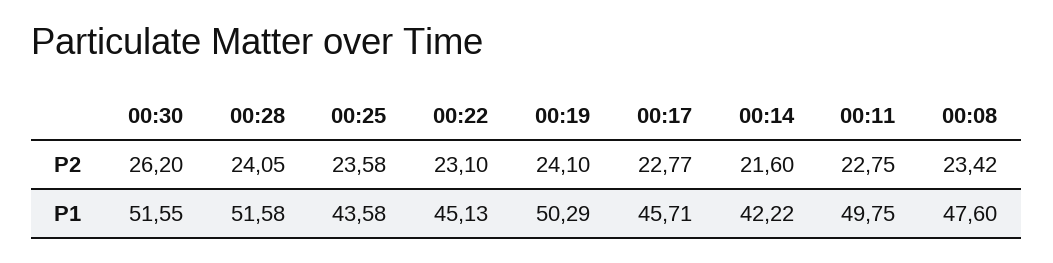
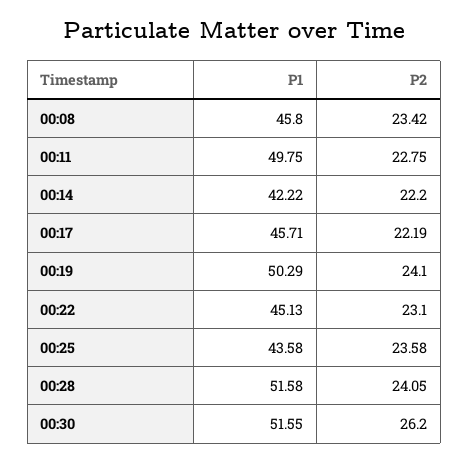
  {
    "00:30": {
      "P2": 26.2,
      "P1": 51.55
    },
    "00:28": {
      "P2": 24.05,
      "P1": 51.58
    },
    "00:25": {
      "P2": 23.58,
      "P1": 43.58
    },
    "00:22": {
      "P2": 23.1,
      "P1": 45.13
    },
    "00:19": {
      "P2": 24.1,
      "P1": 50.29
    },
    "00:17": {
-     "P2": 22.77,
+     "P2": 22.19,
      "P1": 45.71
    },
    "00:14": {
-     "P2": 21.6,
+     "P2": 22.2,
      "P1": 42.22
    },
    "00:11": {
      "P2": 22.75,
      "P1": 49.75
    },
    "00:08": {
      "P2": 23.42,
-     "P1": 47.6
+     "P1": 45.8
    }
  }

